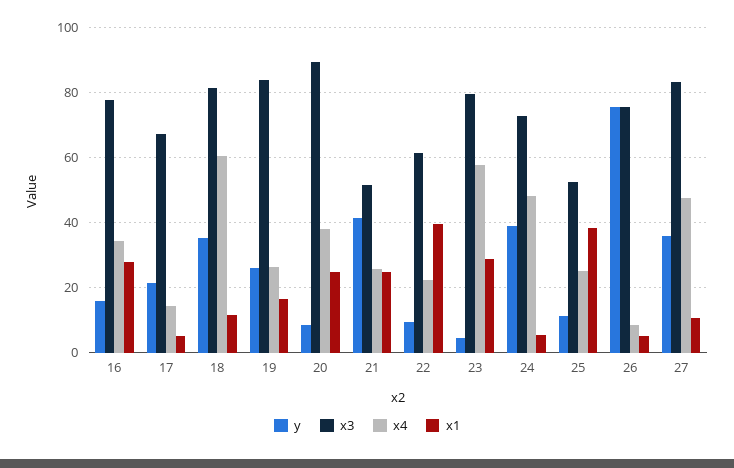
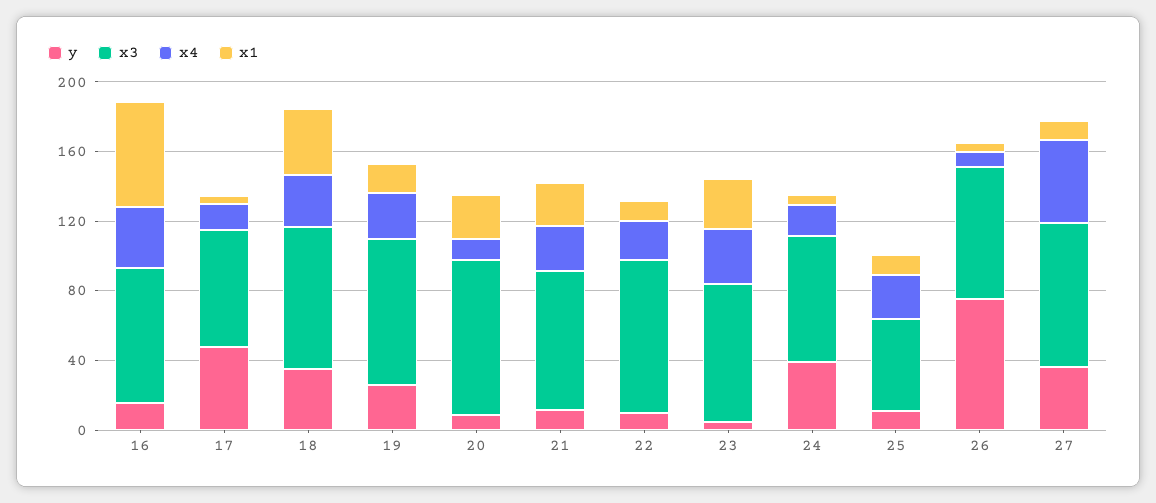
  {
    "y": {
      "16": 16,
-     "17": 22,
+     "17": 50,
      "18": 36,
      "19": 26,
      "20": 8,
-     "21": 42,
+     "21": 10,
      "22": 10,
      "23": 4,
      "24": 38,
      "25": 12,
      "26": 76,
      "27": 36
    },
    "x3": {
      "16": 78,
      "17": 68,
      "18": 82,
      "19": 84,
      "20": 90,
-     "21": 52,
+     "21": 80,
-     "22": 62,
+     "22": 90,
      "23": 80,
      "24": 72,
      "25": 52,
      "26": 76,
      "27": 84
    },
    "x4": {
      "16": 34,
      "17": 14,
-     "18": 60,
+     "18": 30,
      "19": 26,
-     "20": 38,
+     "20": 10,
      "21": 26,
      "22": 22,
-     "23": 58,
+     "23": 30,
-     "24": 48,
+     "24": 20,
      "25": 26,
      "26": 8,
      "27": 48
    },
    "x1": {
-     "16": 28,
+     "16": 60,
      "17": 6,
-     "18": 12,
+     "18": 40,
      "19": 16,
      "20": 24,
      "21": 24,
-     "22": 40,
+     "22": 10,
      "23": 30,
      "24": 6,
-     "25": 38,
+     "25": 10,
      "26": 6,
      "27": 10
    }
  }

